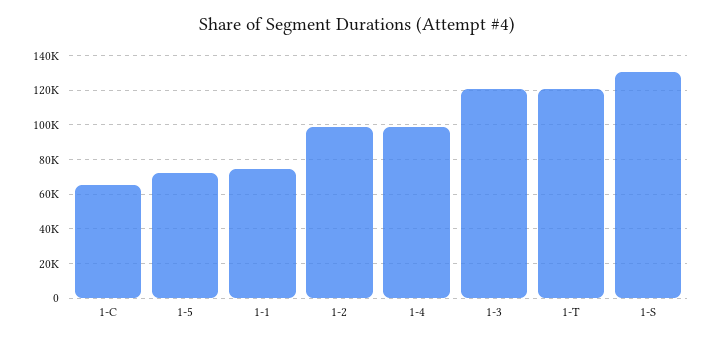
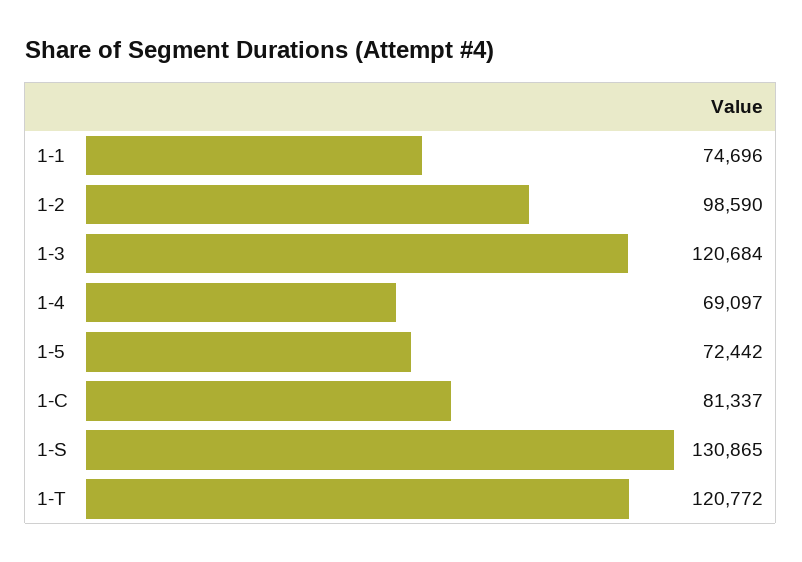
  {
-   "1-C": 65000,
+   "1-C": 81337,
    "1-5": 72442,
    "1-1": 74696,
    "1-2": 98590,
-   "1-4": 100000,
+   "1-4": 69097,
    "1-3": 120684,
    "1-T": 120772,
    "1-S": 130865
  }

